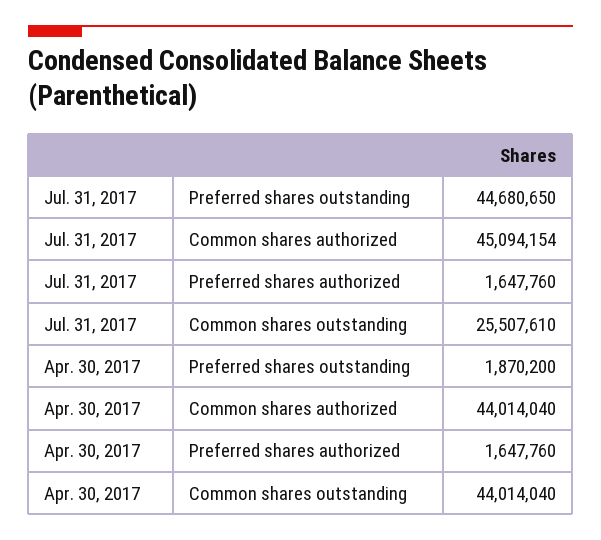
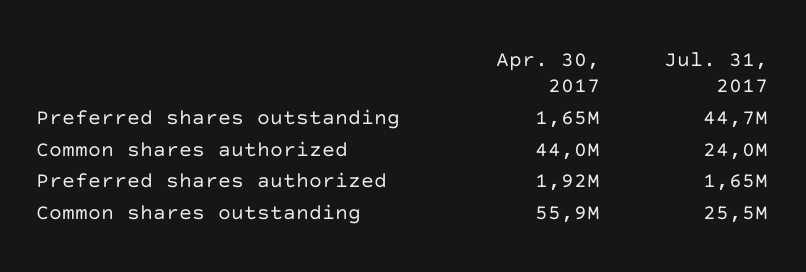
  {
    "Jul. 31, 2017": {
      "Preferred shares outstanding": 44680650,
-     "Common shares authorized": 45094154,
+     "Common shares authorized": 24000000,
      "Preferred shares authorized": 1647760,
      "Common shares outstanding": 25507610
    },
    "Apr. 30, 2017": {
-     "Preferred shares outstanding": 1870200,
+     "Preferred shares outstanding": 1650000,
      "Common shares authorized": 44014040,
-     "Preferred shares authorized": 1647760,
+     "Preferred shares authorized": 1920000,
-     "Common shares outstanding": 44014040
+     "Common shares outstanding": 55900000
    }
  }

